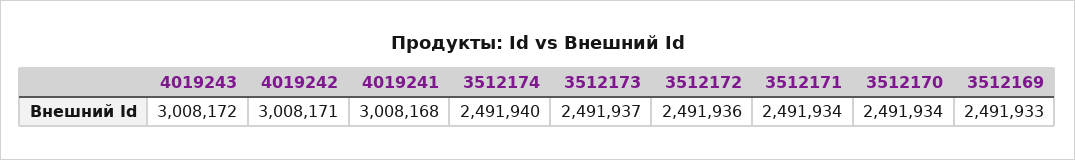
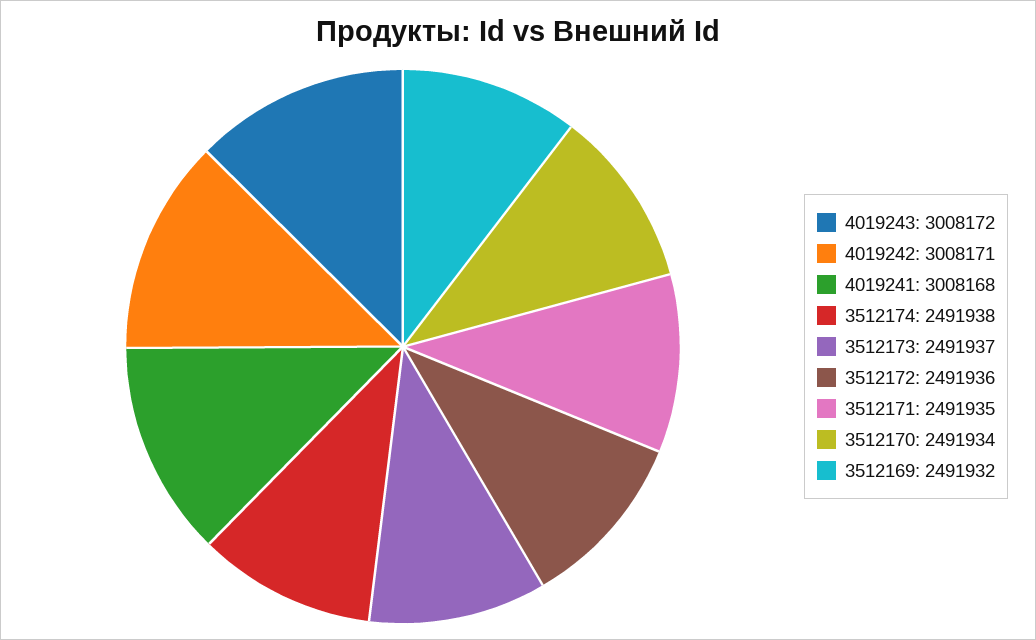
  {
    "4019243": 3008172,
    "4019242": 3008171,
    "4019241": 3008168,
-   "3512174": 2491940,
+   "3512174": 2491938,
    "3512173": 2491937,
    "3512172": 2491936,
-   "3512171": 2491934,
+   "3512171": 2491935,
    "3512170": 2491934,
-   "3512169": 2491933
+   "3512169": 2491932
  }

